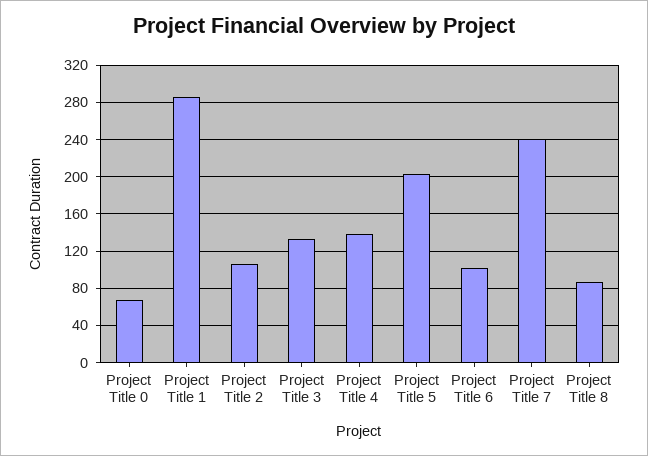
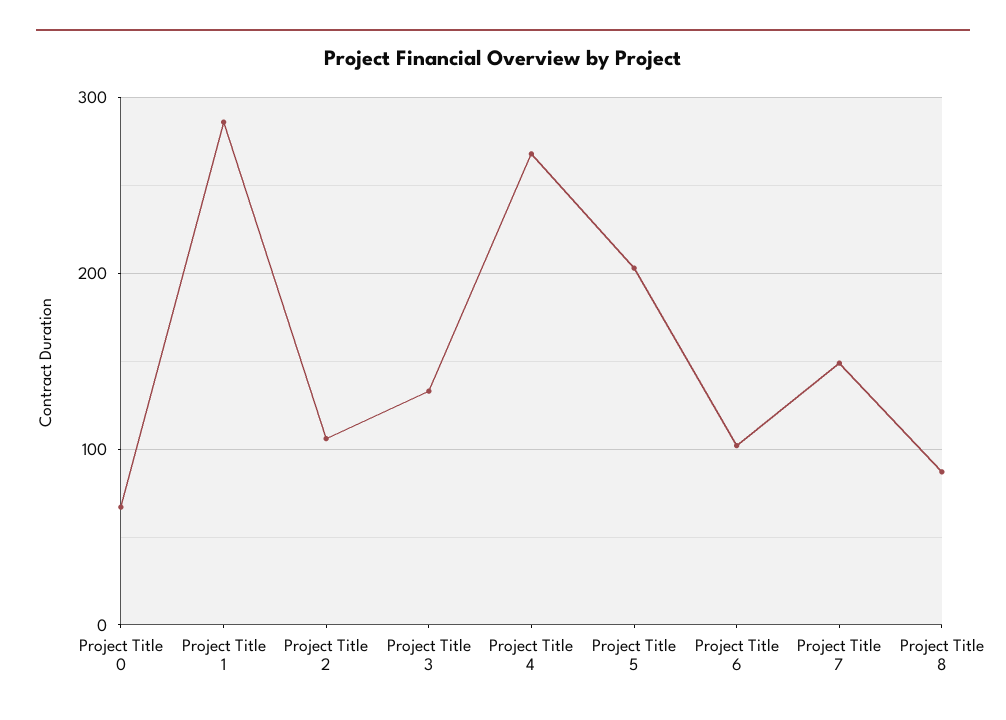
  {
    "Project Title 0": 70,
    "Project Title 1": 290,
    "Project Title 2": 110,
    "Project Title 3": 130,
-   "Project Title 4": 140,
+   "Project Title 4": 270,
    "Project Title 5": 200,
    "Project Title 6": 100,
-   "Project Title 7": 240,
+   "Project Title 7": 150,
    "Project Title 8": 90
  }

